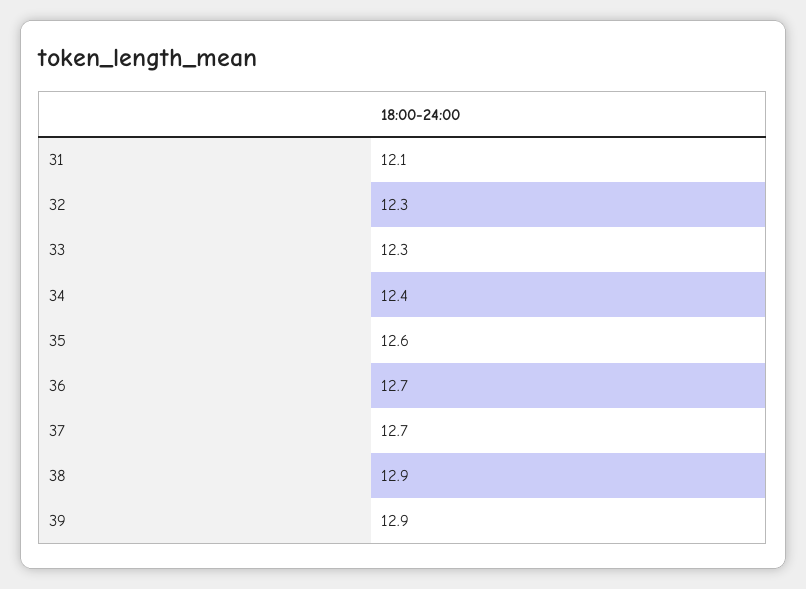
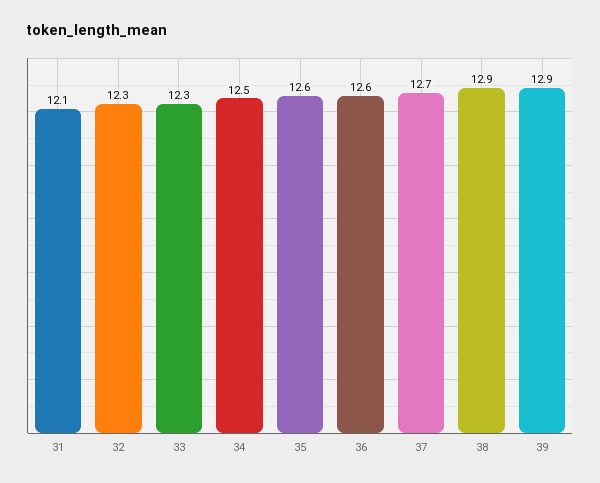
  {
    "31": 12.1,
    "32": 12.3,
    "33": 12.3,
-   "34": 12.4,
+   "34": 12.5,
    "35": 12.6,
-   "36": 12.7,
+   "36": 12.6,
    "37": 12.7,
    "38": 12.9,
    "39": 12.9
  }

